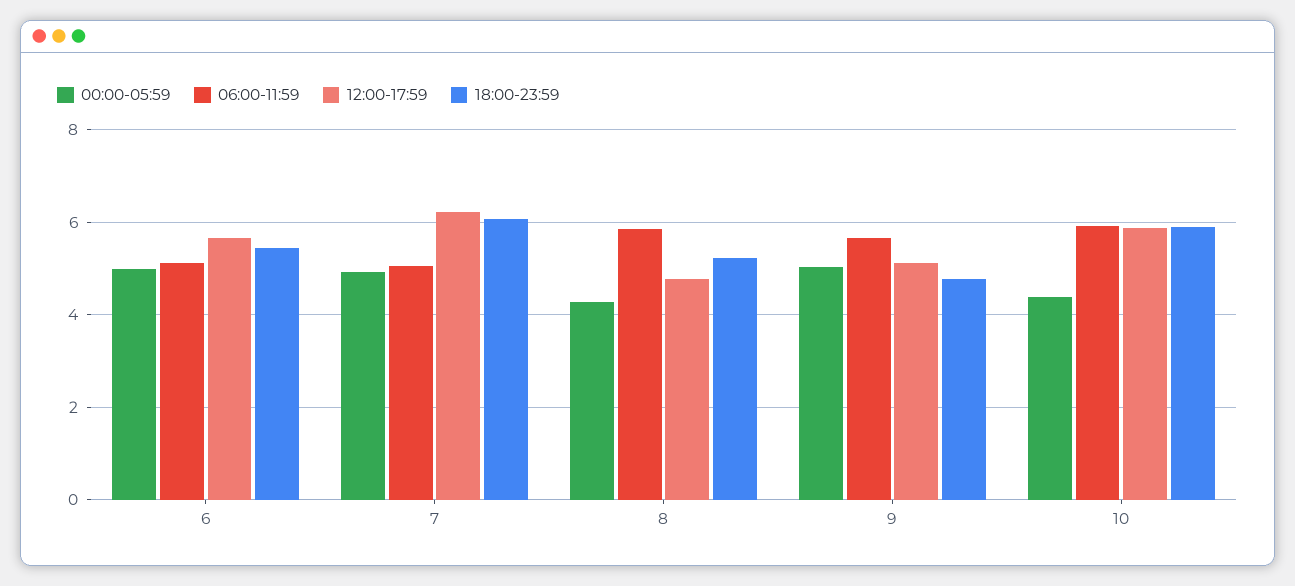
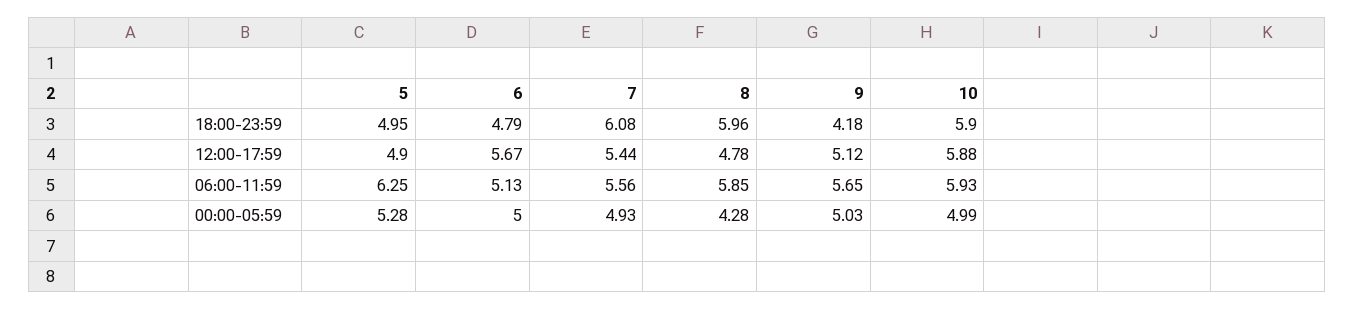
  {
    "00:00-05:59": {
      "6": 5,
      "7": 4.93,
      "8": 4.28,
      "9": 5.03,
-     "10": 4.4
+     "10": 4.99,
+     "5": 5.28
    },
    "06:00-11:59": {
      "6": 5.13,
-     "7": 5,
+     "7": 5.56,
      "8": 5.85,
      "9": 5.65,
-     "10": 5.93
+     "10": 5.93,
+     "5": 6.25
    },
    "12:00-17:59": {
      "6": 5.67,
-     "7": 6.2,
+     "7": 5.44,
      "8": 4.78,
      "9": 5.12,
-     "10": 5.88
+     "10": 5.88,
+     "5": 4.9
    },
    "18:00-23:59": {
-     "6": 5.4,
+     "6": 4.79,
      "7": 6.08,
-     "8": 5.2,
+     "8": 5.96,
-     "9": 4.8,
+     "9": 4.18,
-     "10": 5.9
+     "10": 5.9,
+     "5": 4.95
    }
  }

